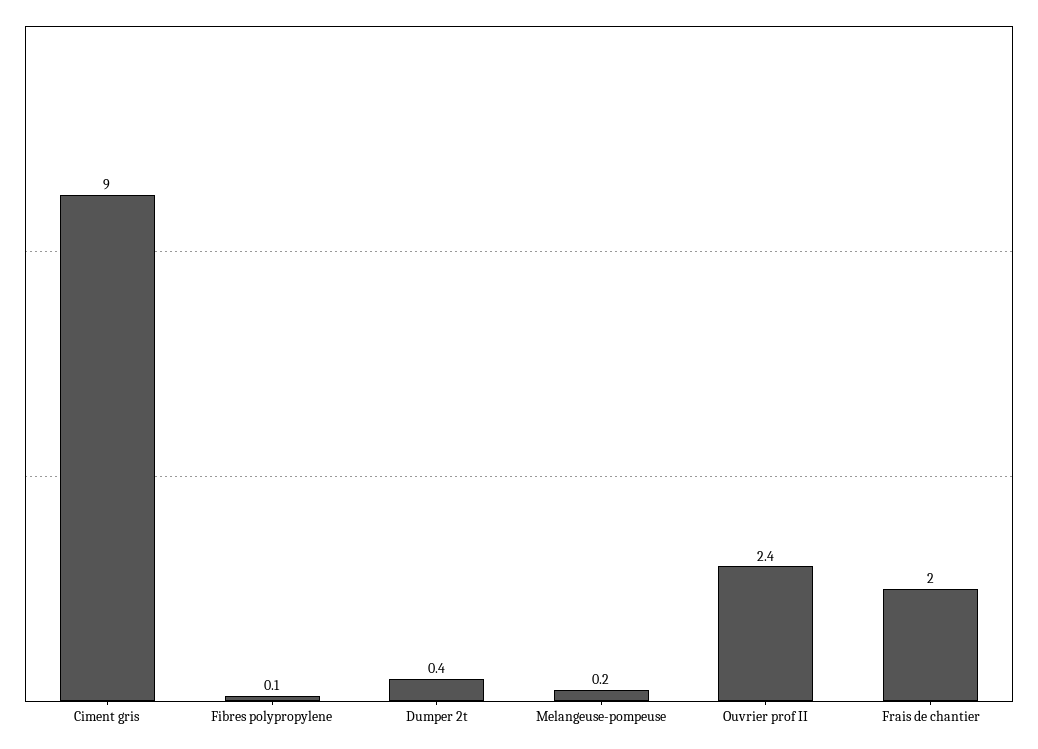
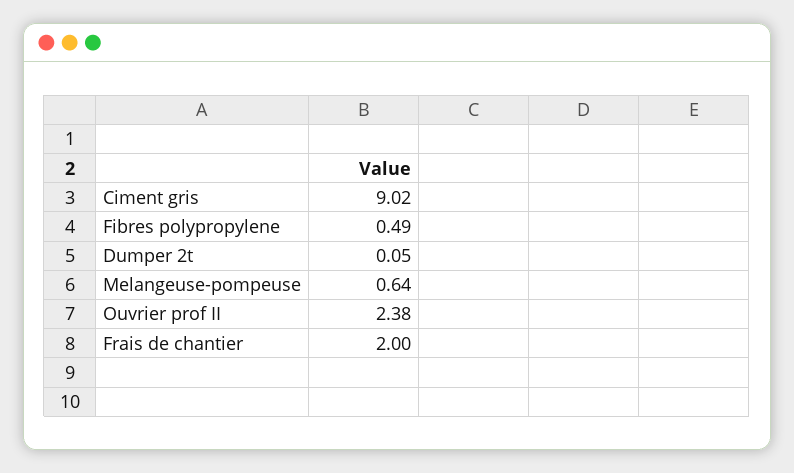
  {
    "Ciment gris": 9.02,
-   "Fibres polypropylene": 0.1,
+   "Fibres polypropylene": 0.49,
-   "Dumper 2t": 0.4,
+   "Dumper 2t": 0.05,
-   "Melangeuse-pompeuse": 0.2,
+   "Melangeuse-pompeuse": 0.64,
    "Ouvrier prof II": 2.38,
    "Frais de chantier": 2
  }

